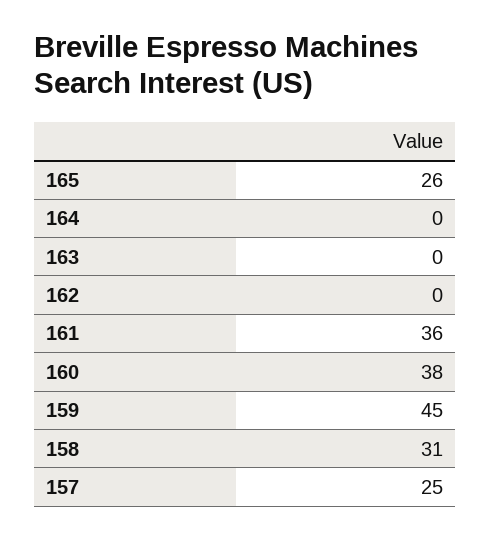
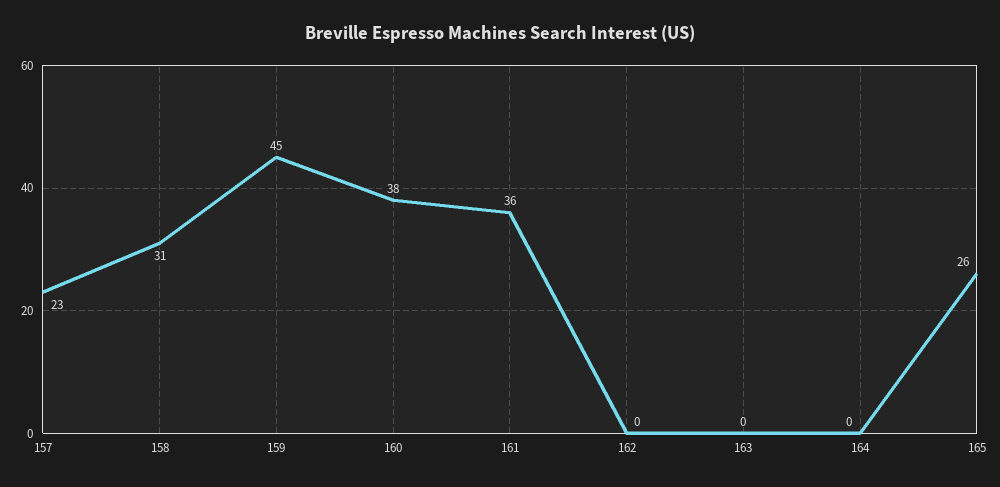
  {
    "165": 26,
    "164": 0,
    "163": 0,
    "162": 0,
    "161": 36,
    "160": 38,
    "159": 45,
    "158": 31,
-   "157": 25
+   "157": 23
  }

